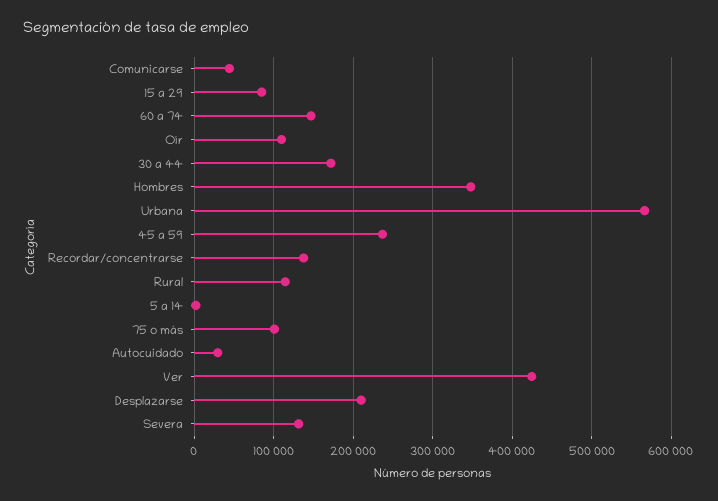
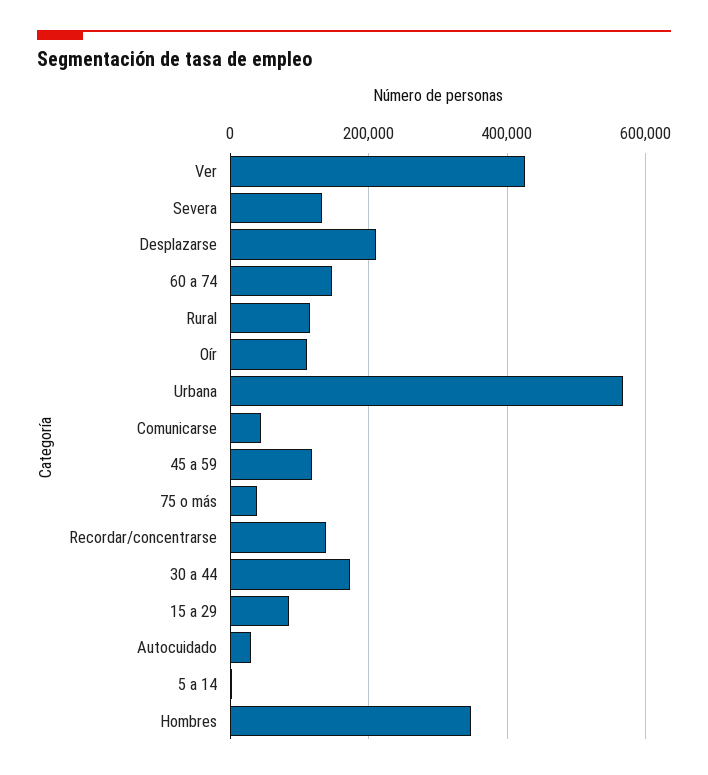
  {
    "Comunicarse": 40000,
    "15 a 29": 80000,
    "60 a 74": 150000,
    "Oír": 110000,
    "30 a 44": 170000,
    "Hombres": 350000,
    "Urbana": 570000,
-   "45 a 59": 240000,
+   "45 a 59": 120000,
    "Recordar/concentrarse": 140000,
    "Rural": 110000,
    "5 a 14": 0,
-   "75 o más": 100000,
+   "75 o más": 40000,
    "Autocuidado": 30000,
    "Ver": 420000,
    "Desplazarse": 210000,
    "Severa": 130000
  }

